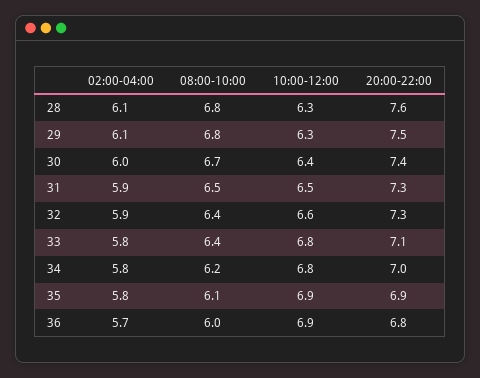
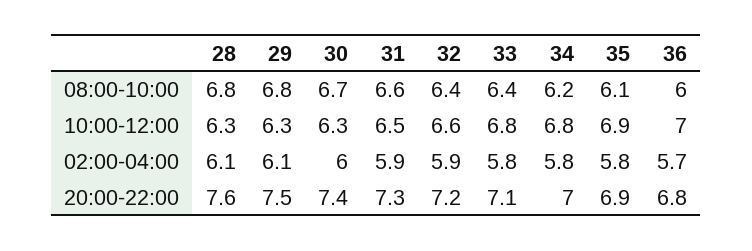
  {
    "02:00-04:00": {
      "28": 6.1,
      "29": 6.1,
      "30": 6,
      "31": 5.9,
      "32": 5.9,
      "33": 5.8,
      "34": 5.8,
      "35": 5.8,
      "36": 5.7
    },
    "08:00-10:00": {
      "28": 6.8,
      "29": 6.8,
      "30": 6.7,
-     "31": 6.5,
+     "31": 6.6,
      "32": 6.4,
      "33": 6.4,
      "34": 6.2,
      "35": 6.1,
      "36": 6
    },
    "10:00-12:00": {
      "28": 6.3,
      "29": 6.3,
-     "30": 6.4,
+     "30": 6.3,
      "31": 6.5,
      "32": 6.6,
      "33": 6.8,
      "34": 6.8,
      "35": 6.9,
-     "36": 6.9
+     "36": 7
    },
    "20:00-22:00": {
      "28": 7.6,
      "29": 7.5,
      "30": 7.4,
      "31": 7.3,
-     "32": 7.3,
+     "32": 7.2,
      "33": 7.1,
      "34": 7,
      "35": 6.9,
      "36": 6.8
    }
  }

